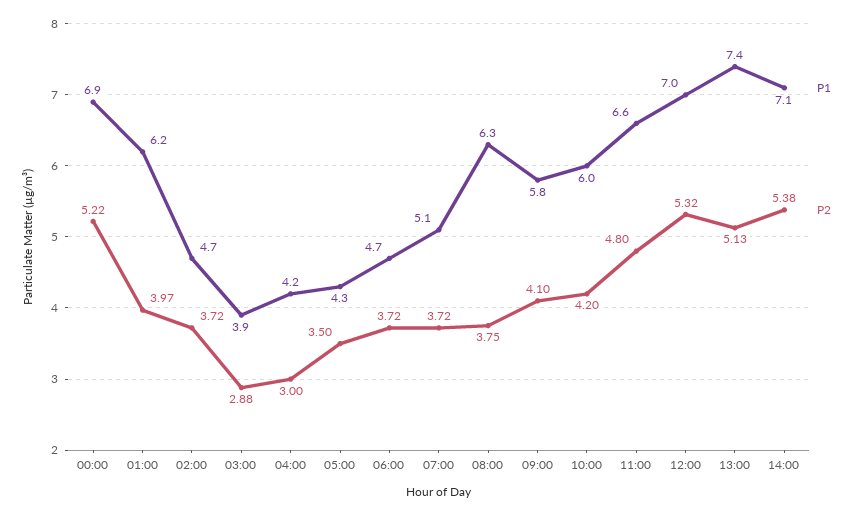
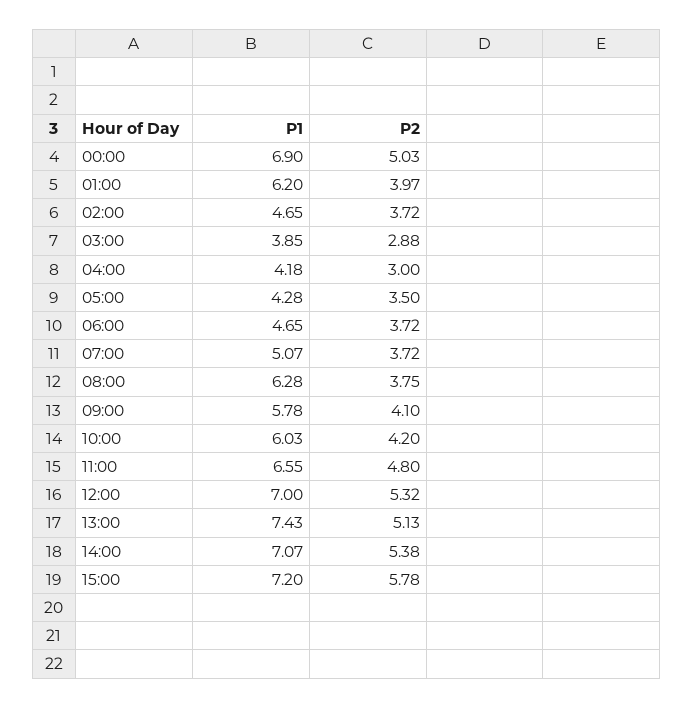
  {
    "P1": {
      "00:00": 6.9,
      "01:00": 6.2,
      "02:00": 4.65,
      "03:00": 3.85,
      "04:00": 4.18,
      "05:00": 4.28,
      "06:00": 4.65,
      "07:00": 5.07,
      "08:00": 6.28,
      "09:00": 5.78,
      "10:00": 6.03,
      "11:00": 6.55,
      "12:00": 7,
      "13:00": 7.43,
-     "14:00": 7.07
+     "14:00": 7.07,
+     "15:00": 7.2
    },
    "P2": {
-     "00:00": 5.22,
+     "00:00": 5.03,
      "01:00": 3.97,
      "02:00": 3.72,
      "03:00": 2.88,
      "04:00": 3,
      "05:00": 3.5,
      "06:00": 3.72,
      "07:00": 3.72,
      "08:00": 3.75,
      "09:00": 4.1,
      "10:00": 4.2,
      "11:00": 4.8,
      "12:00": 5.32,
      "13:00": 5.13,
-     "14:00": 5.38
+     "14:00": 5.38,
+     "15:00": 5.78
    }
  }

